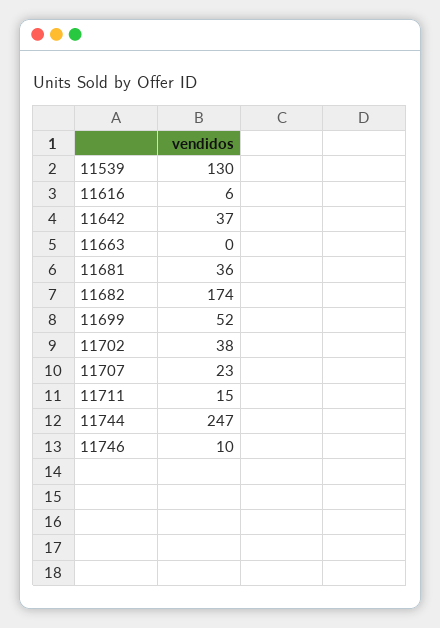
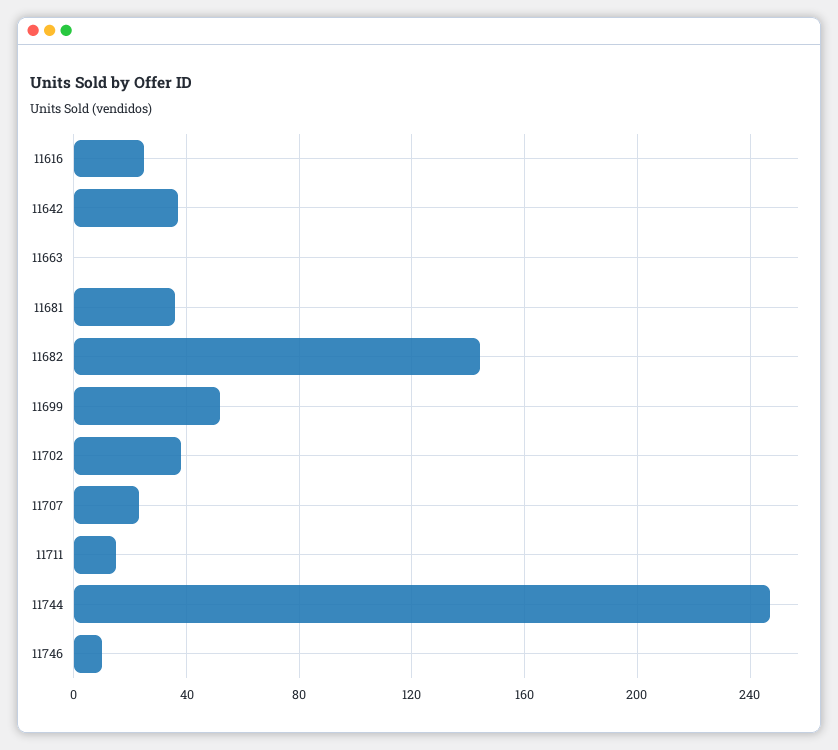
  {
-   "11539": 130,
-   "11616": 6,
+   "11616": 25,
    "11642": 37,
    "11663": 0,
    "11681": 36,
-   "11682": 174,
+   "11682": 145,
    "11699": 52,
    "11702": 38,
    "11707": 23,
    "11711": 15,
    "11744": 247,
    "11746": 10
  }

